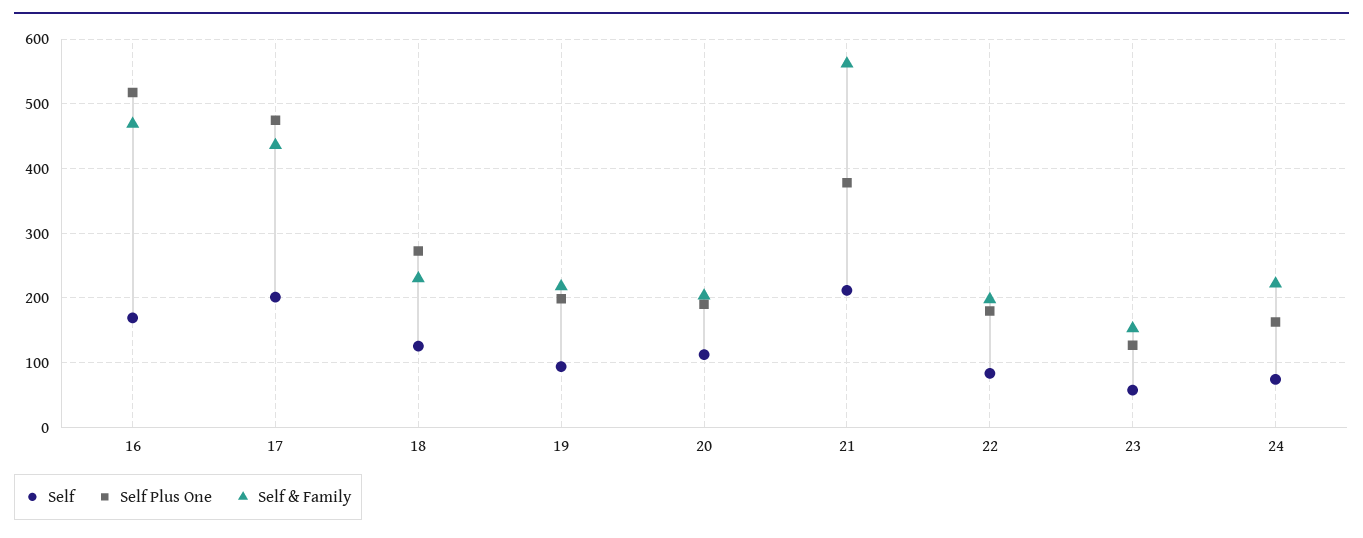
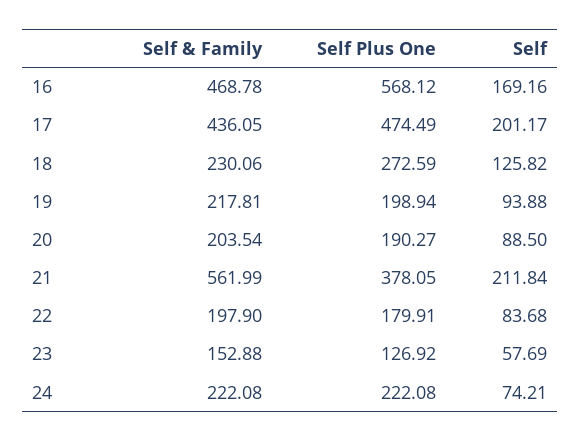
  {
    "Self": {
      "16": 169.16,
      "17": 201.17,
      "18": 125.82,
      "19": 93.88,
-     "20": 110,
+     "20": 88.5,
      "21": 211.84,
      "22": 83.68,
      "23": 57.69,
      "24": 74.21
    },
    "Self Plus One": {
-     "16": 520,
+     "16": 568.12,
      "17": 474.49,
      "18": 272.59,
      "19": 198.94,
      "20": 190.27,
      "21": 378.05,
      "22": 179.91,
      "23": 126.92,
-     "24": 160
+     "24": 222.08
    },
    "Self & Family": {
      "16": 468.78,
      "17": 436.05,
      "18": 230.06,
      "19": 217.81,
      "20": 203.54,
      "21": 561.99,
      "22": 197.9,
      "23": 152.88,
      "24": 222.08
    }
  }

